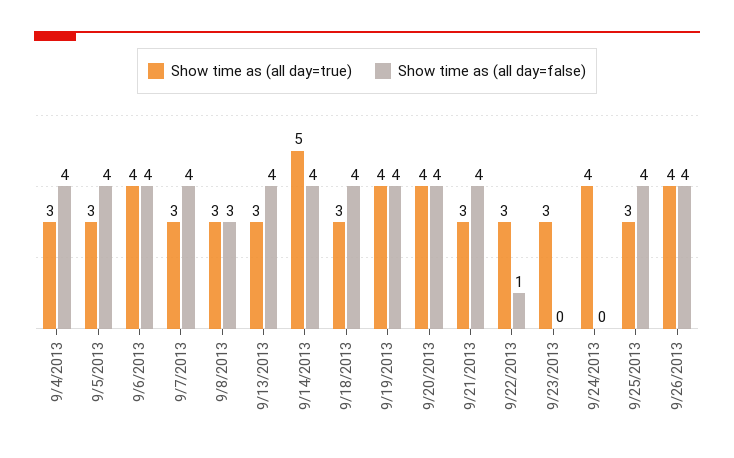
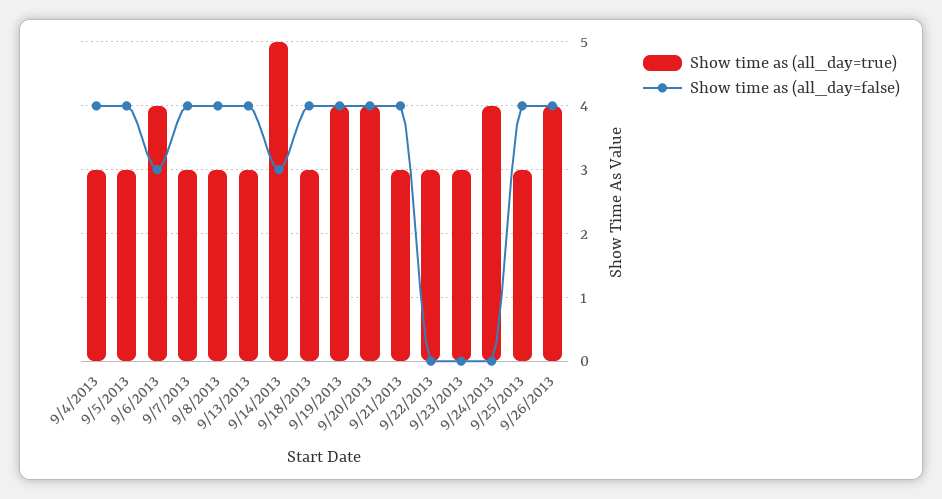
  {
    "Show time as (all day=true)": {
      "9/4/2013": 3,
      "9/5/2013": 3,
      "9/6/2013": 4,
      "9/7/2013": 3,
      "9/8/2013": 3,
      "9/13/2013": 3,
      "9/14/2013": 5,
      "9/18/2013": 3,
      "9/19/2013": 4,
      "9/20/2013": 4,
      "9/21/2013": 3,
      "9/22/2013": 3,
      "9/23/2013": 3,
      "9/24/2013": 4,
      "9/25/2013": 3,
      "9/26/2013": 4
    },
    "Show time as (all day=false)": {
      "9/4/2013": 4,
      "9/5/2013": 4,
-     "9/6/2013": 4,
+     "9/6/2013": 3,
      "9/7/2013": 4,
-     "9/8/2013": 3,
+     "9/8/2013": 4,
      "9/13/2013": 4,
-     "9/14/2013": 4,
+     "9/14/2013": 3,
      "9/18/2013": 4,
      "9/19/2013": 4,
      "9/20/2013": 4,
      "9/21/2013": 4,
-     "9/22/2013": 1,
+     "9/22/2013": 0,
      "9/23/2013": 0,
      "9/24/2013": 0,
      "9/25/2013": 4,
      "9/26/2013": 4
    }
  }

